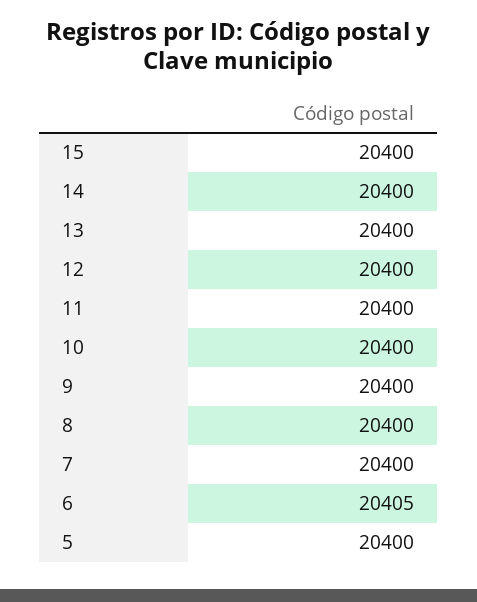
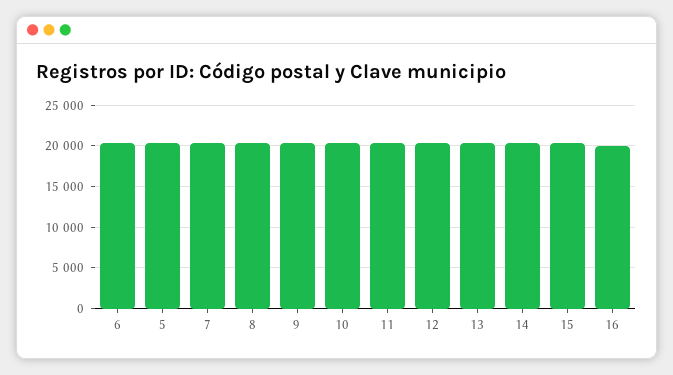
  {
    "15": 20400,
    "14": 20400,
    "13": 20400,
    "12": 20400,
    "11": 20400,
    "10": 20400,
    "9": 20400,
    "8": 20400,
    "7": 20400,
    "6": 20405,
-   "5": 20400
+   "5": 20400,
+   "16": 20000
  }

